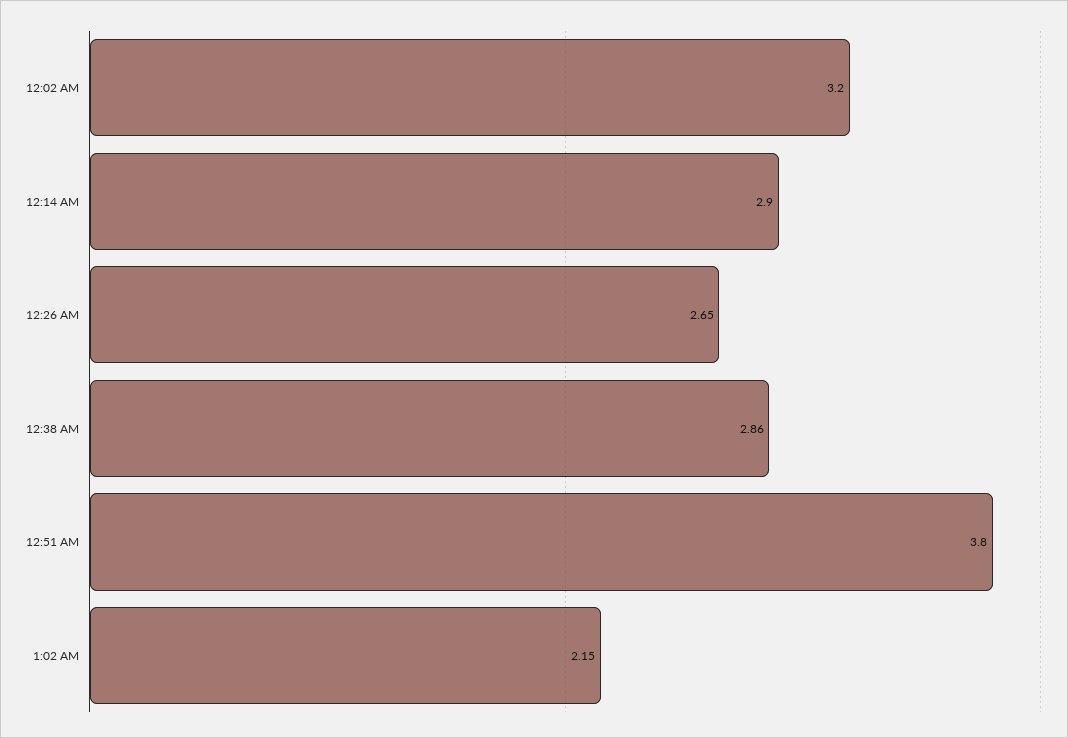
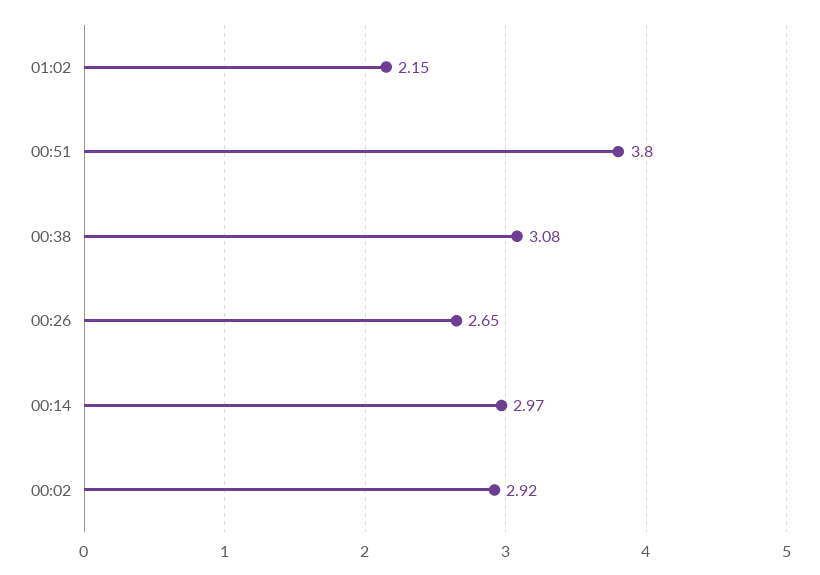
  {
-   "12:02 AM": 3.2,
+   "12:02 AM": 2.92,
-   "12:14 AM": 2.9,
+   "12:14 AM": 2.97,
    "12:26 AM": 2.65,
-   "12:38 AM": 2.86,
+   "12:38 AM": 3.08,
    "12:51 AM": 3.8,
    "1:02 AM": 2.15
  }

